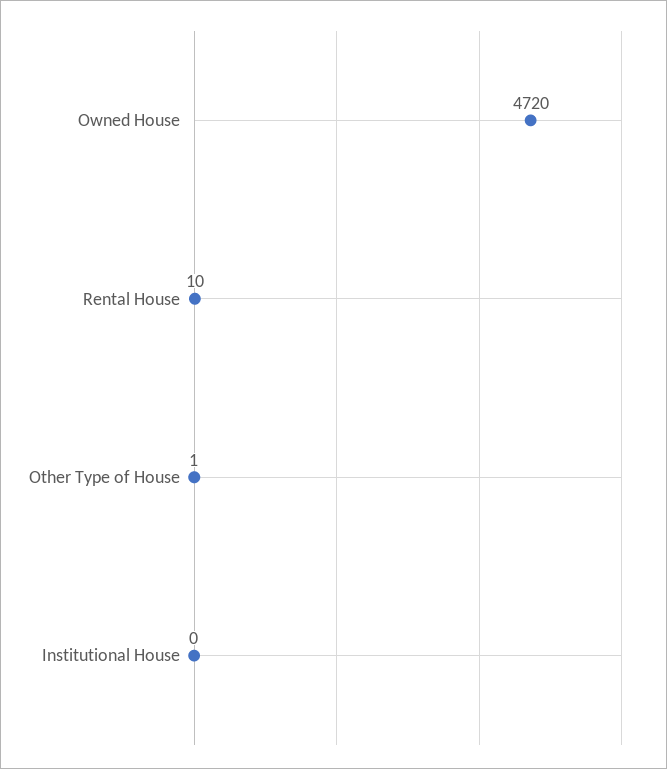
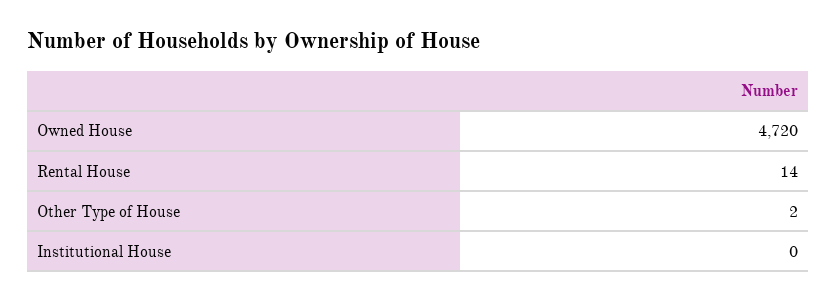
  {
    "Owned House": 4720,
-   "Rental House": 10,
+   "Rental House": 14,
-   "Other Type of House": 1,
+   "Other Type of House": 2,
    "Institutional House": 0
  }

